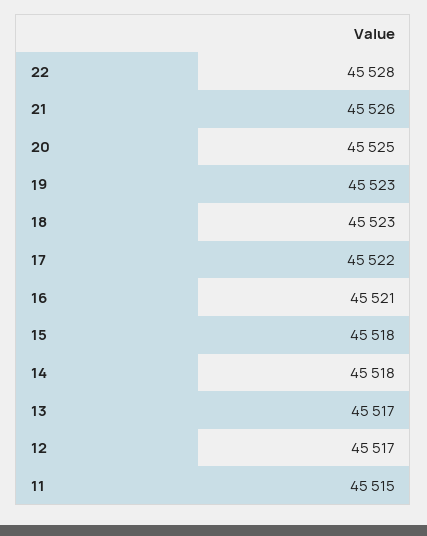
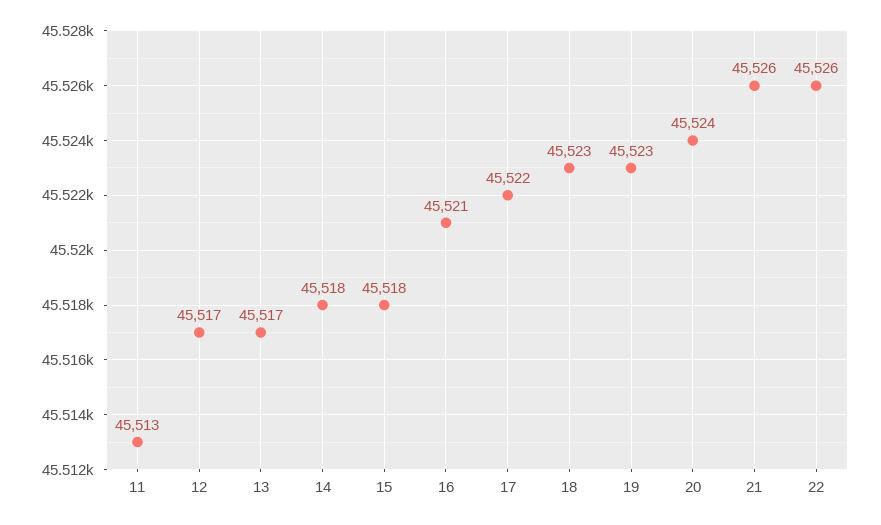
  {
-   "22": 45528,
+   "22": 45526,
    "21": 45526,
-   "20": 45525,
+   "20": 45524,
    "19": 45523,
    "18": 45523,
    "17": 45522,
    "16": 45521,
    "15": 45518,
    "14": 45518,
    "13": 45517,
    "12": 45517,
-   "11": 45515
+   "11": 45513
  }

